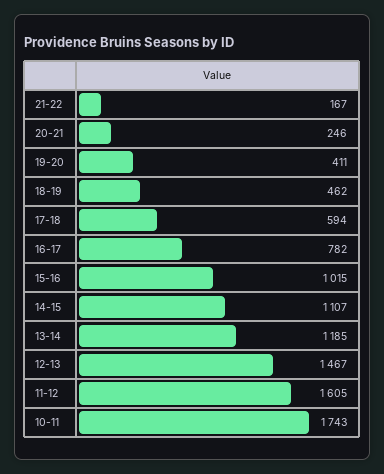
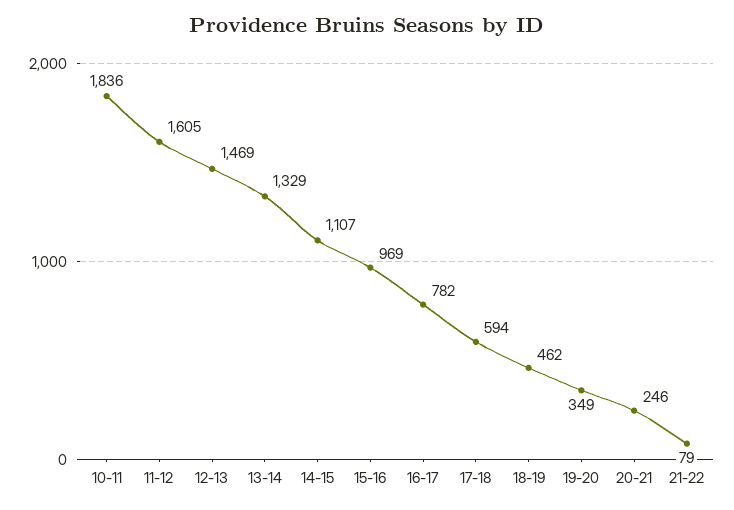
  {
-   "21-22": 167,
+   "21-22": 79,
    "20-21": 246,
-   "19-20": 411,
+   "19-20": 349,
    "18-19": 462,
    "17-18": 594,
    "16-17": 782,
-   "15-16": 1015,
+   "15-16": 969,
    "14-15": 1107,
-   "13-14": 1185,
+   "13-14": 1329,
-   "12-13": 1467,
+   "12-13": 1469,
    "11-12": 1605,
-   "10-11": 1743
+   "10-11": 1836
  }

